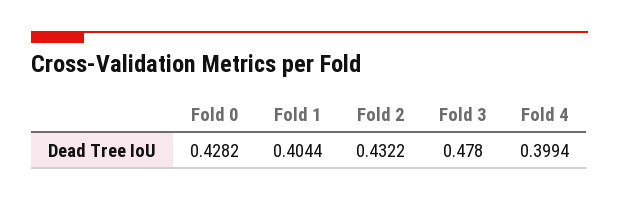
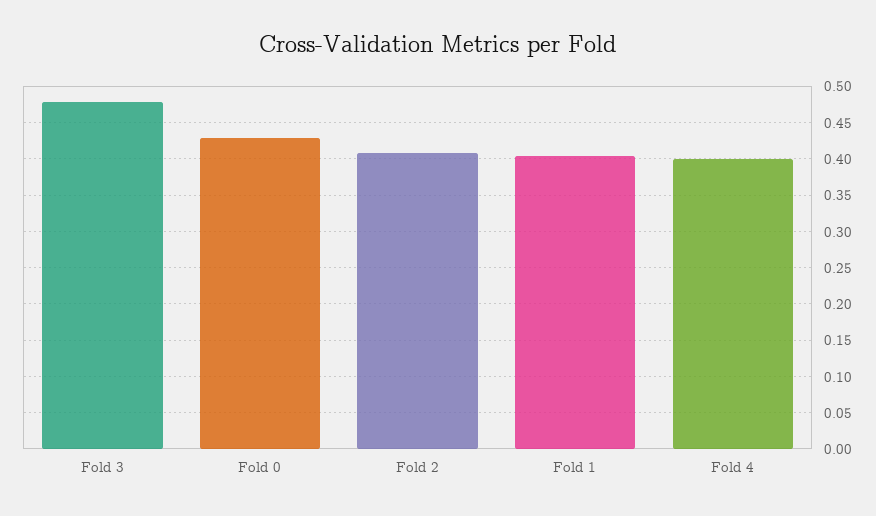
  {
    "Fold 0": 0.4282,
    "Fold 1": 0.4044,
-   "Fold 2": 0.4322,
+   "Fold 2": 0.41,
    "Fold 3": 0.478,
    "Fold 4": 0.3994
  }

